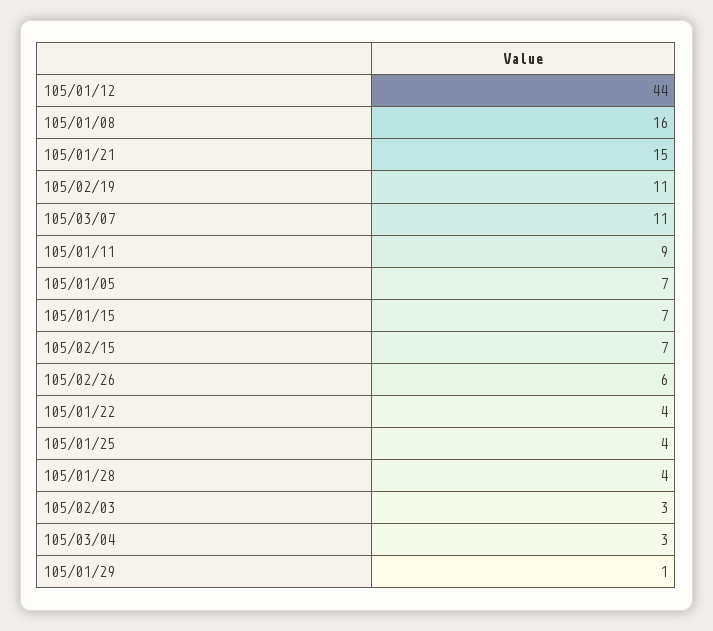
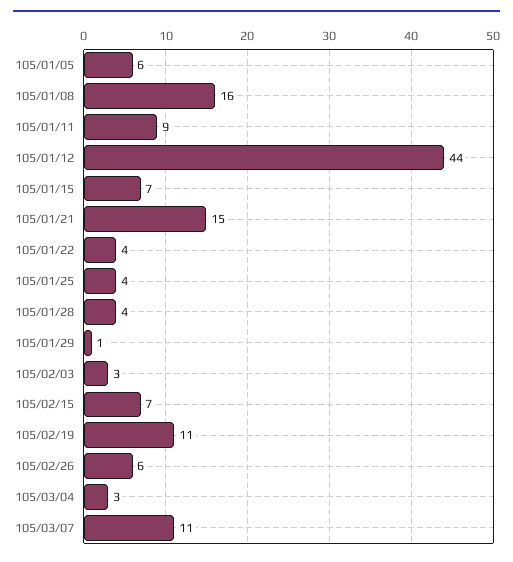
  {
    "105/01/12": 44,
    "105/01/08": 16,
    "105/01/21": 15,
    "105/02/19": 11,
    "105/03/07": 11,
    "105/01/11": 9,
-   "105/01/05": 7,
+   "105/01/05": 6,
    "105/01/15": 7,
    "105/02/15": 7,
    "105/02/26": 6,
    "105/01/22": 4,
    "105/01/25": 4,
    "105/01/28": 4,
    "105/02/03": 3,
    "105/03/04": 3,
    "105/01/29": 1
  }

